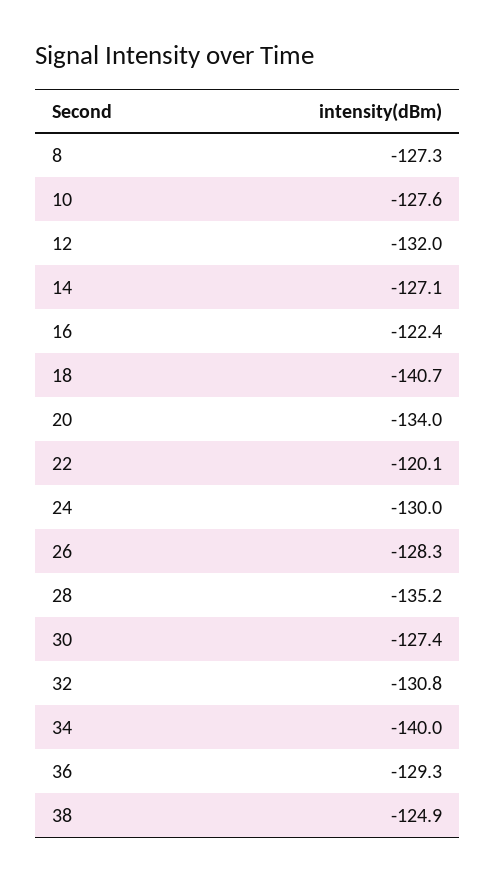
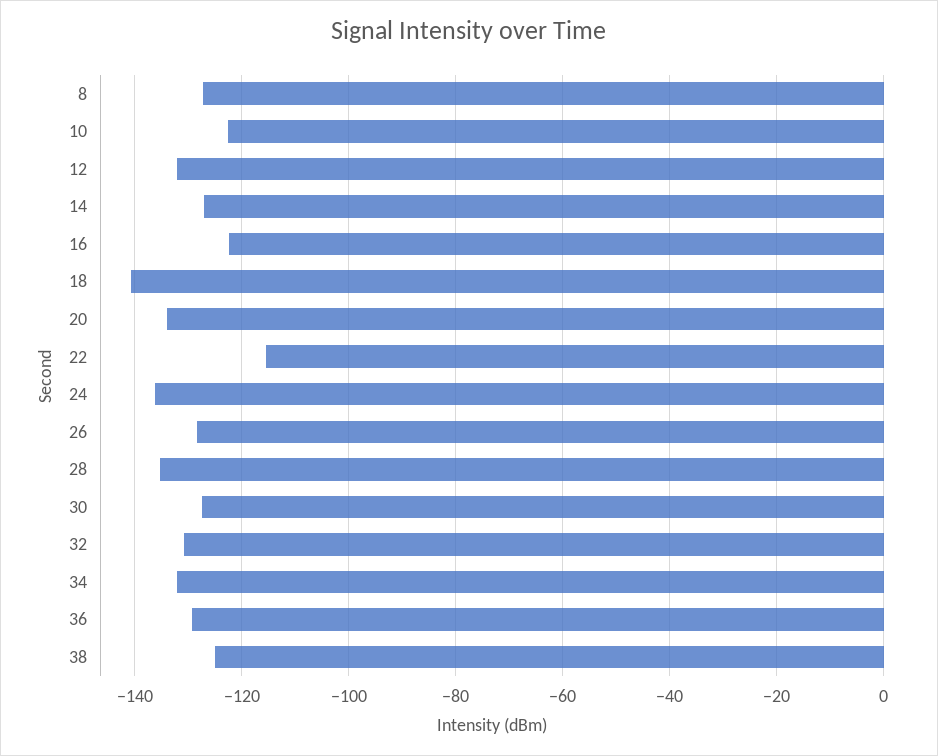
  {
    "8": -127.3,
-   "10": -127.6,
+   "10": -122,
    "12": -132,
    "14": -127.1,
    "16": -122.4,
    "18": -140.7,
    "20": -134,
-   "22": -120.1,
+   "22": -116,
-   "24": -130,
+   "24": -136,
    "26": -128.3,
    "28": -135.2,
    "30": -127.4,
    "32": -130.8,
-   "34": -140,
+   "34": -132,
    "36": -129.3,
    "38": -124.9
  }

